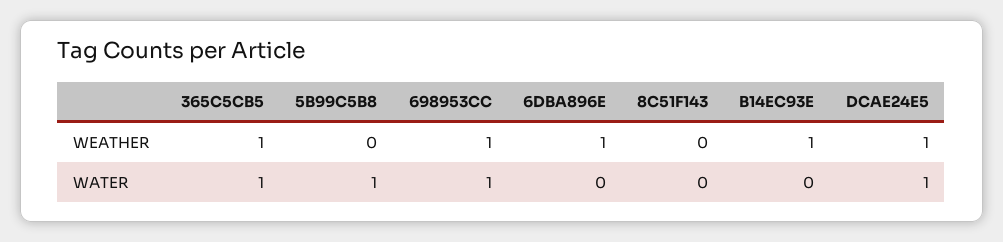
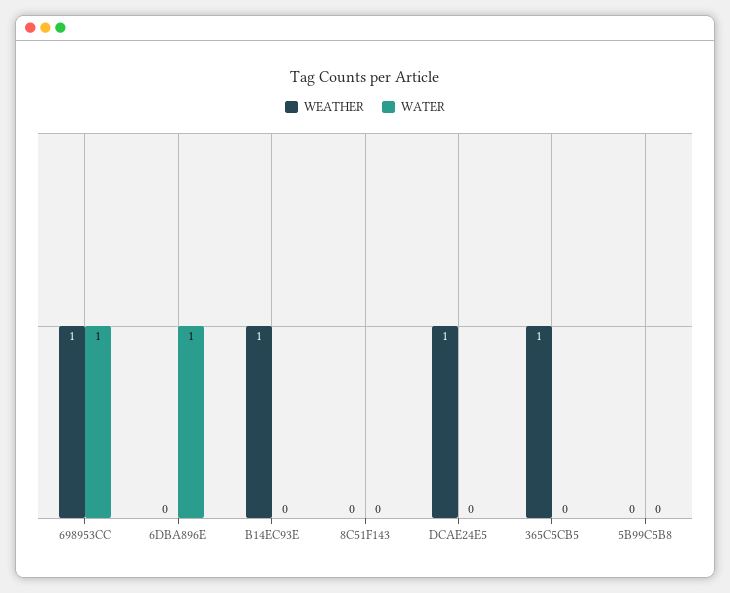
  {
    "WEATHER": {
      "365C5CB5": 1,
      "5B99C5B8": 0,
      "698953CC": 1,
-     "6DBA896E": 1,
+     "6DBA896E": 0,
      "8C51F143": 0,
      "B14EC93E": 1,
      "DCAE24E5": 1
    },
    "WATER": {
-     "365C5CB5": 1,
+     "365C5CB5": 0,
-     "5B99C5B8": 1,
+     "5B99C5B8": 0,
      "698953CC": 1,
-     "6DBA896E": 0,
+     "6DBA896E": 1,
      "8C51F143": 0,
      "B14EC93E": 0,
-     "DCAE24E5": 1
+     "DCAE24E5": 0
    }
  }

